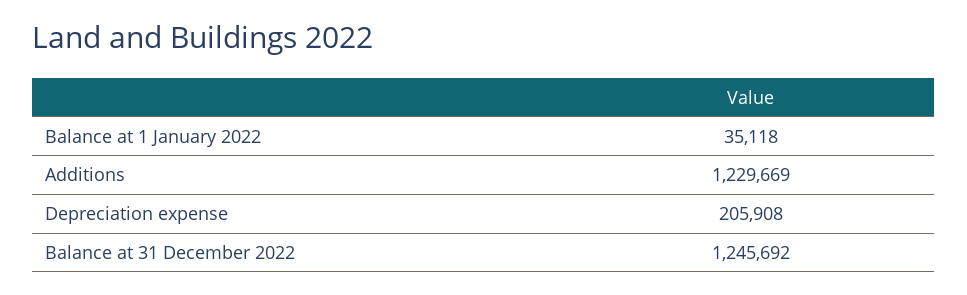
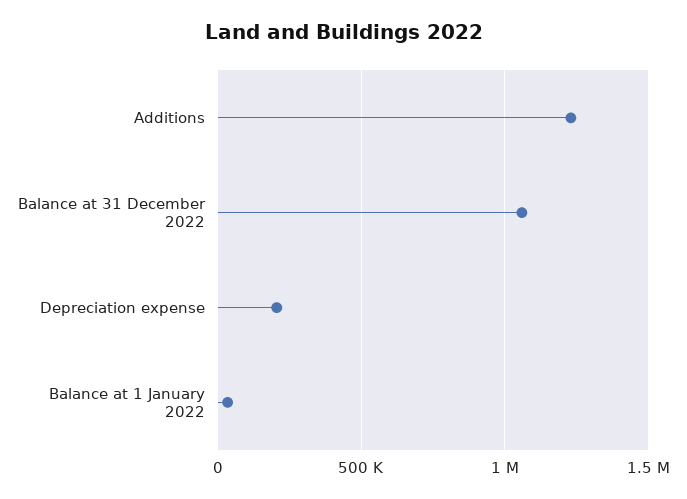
  {
    "Balance at 1 January 2022": 35118,
    "Additions": 1229669,
    "Depreciation expense": 205908,
-   "Balance at 31 December 2022": 1245692
+   "Balance at 31 December 2022": 1050000
  }

